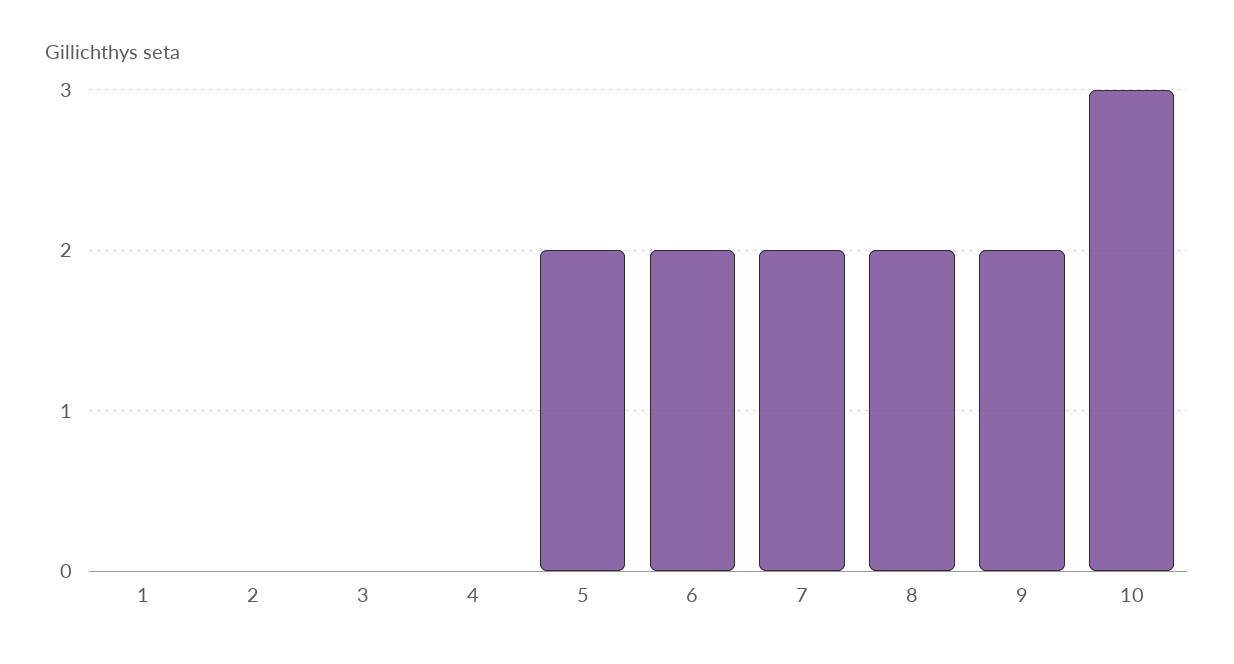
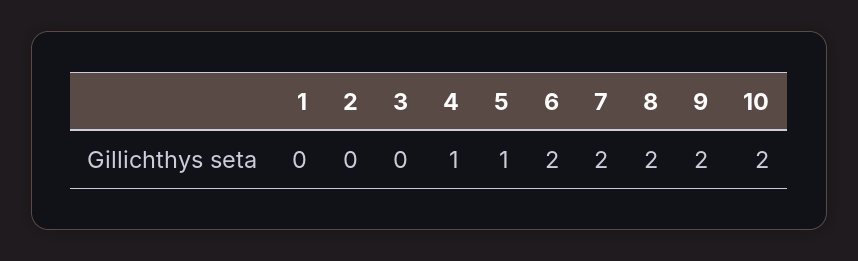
  {
    "1": 0,
    "2": 0,
    "3": 0,
-   "4": 0,
+   "4": 1,
-   "5": 2,
+   "5": 1,
    "6": 2,
    "7": 2,
    "8": 2,
    "9": 2,
-   "10": 3
+   "10": 2
  }

